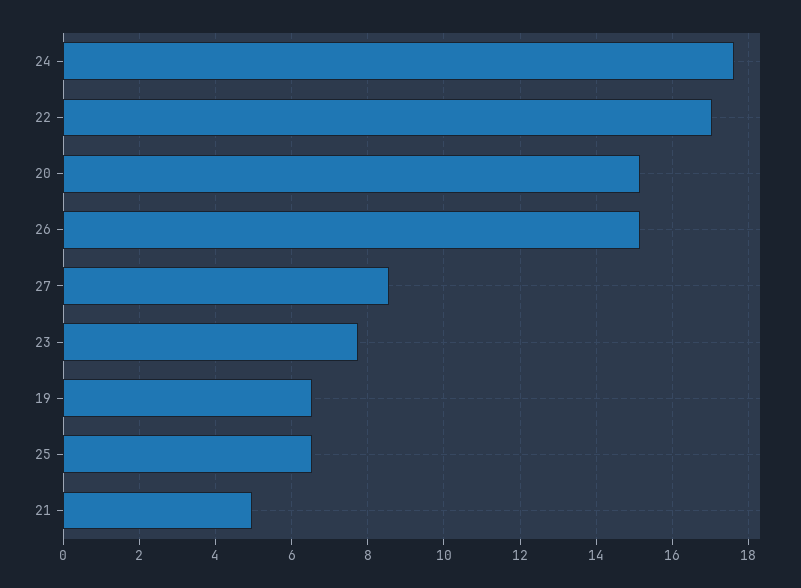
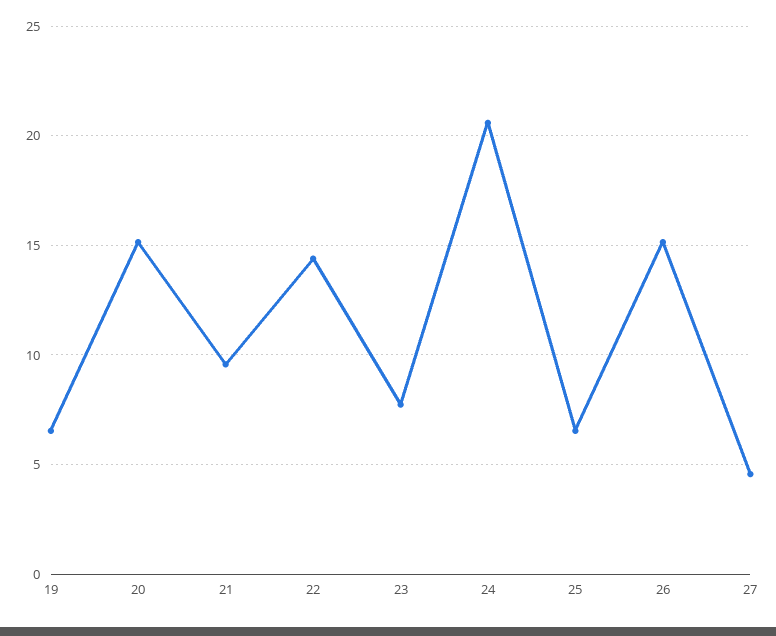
  {
-   "24": 17.6,
+   "24": 20.5,
-   "22": 17,
+   "22": 14.5,
    "20": 15.2,
    "26": 15.2,
-   "27": 8.6,
+   "27": 4.5,
    "23": 7.8,
    "19": 6.6,
    "25": 6.6,
-   "21": 5
+   "21": 9.5
  }

